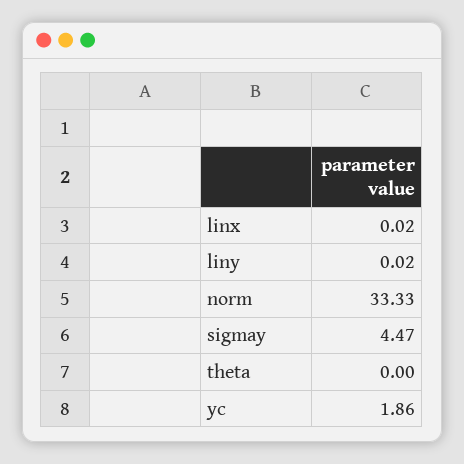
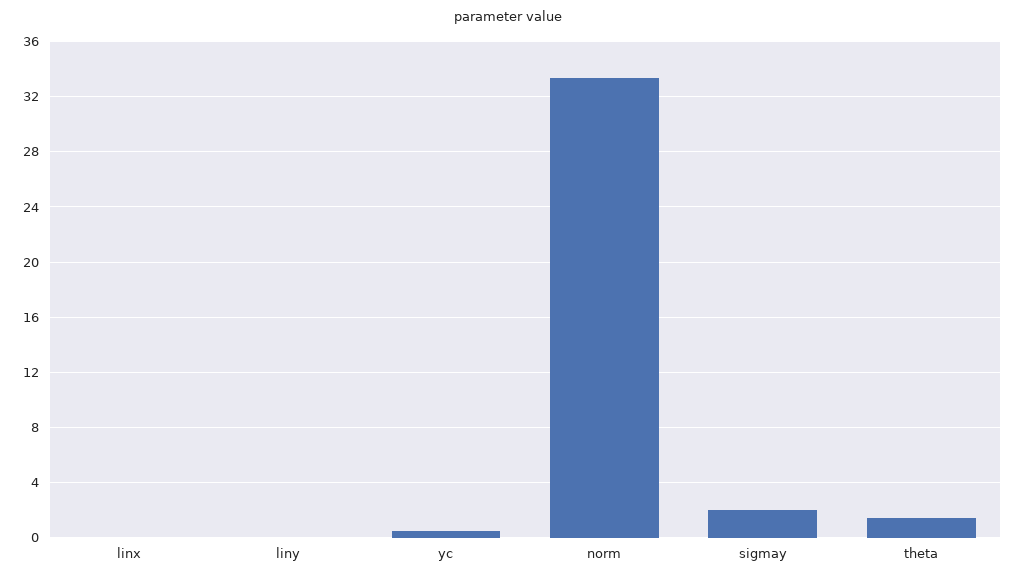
  {
    "linx": 0.02,
    "liny": 0.02,
    "norm": 33.33,
-   "sigmay": 4.47,
+   "sigmay": 2,
-   "theta": 0,
+   "theta": 1.5,
-   "yc": 1.86
+   "yc": 0.5
  }

